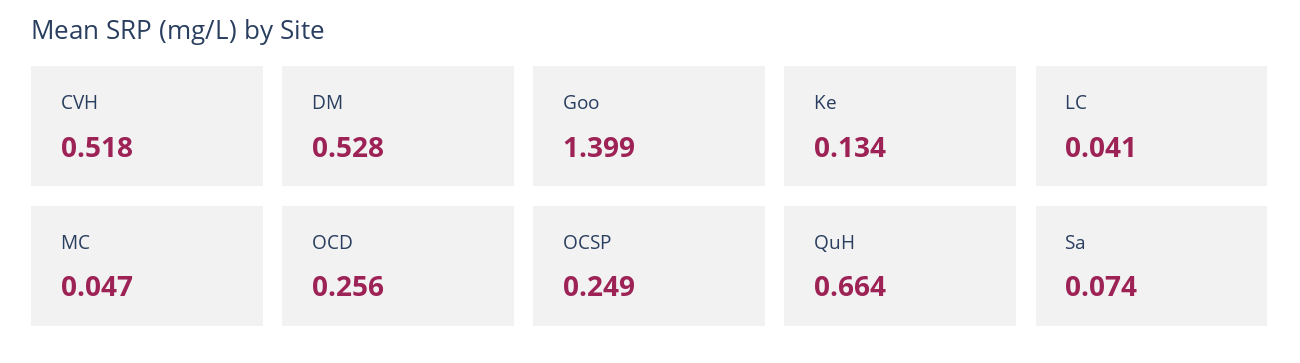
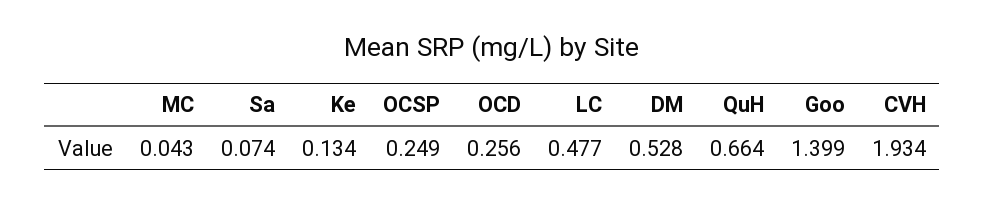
  {
-   "CVH": 0.518,
+   "CVH": 1.934,
    "DM": 0.528,
    "Goo": 1.399,
    "Ke": 0.134,
-   "LC": 0.041,
+   "LC": 0.477,
-   "MC": 0.047,
+   "MC": 0.043,
    "OCD": 0.256,
    "OCSP": 0.249,
    "QuH": 0.664,
    "Sa": 0.074
  }

